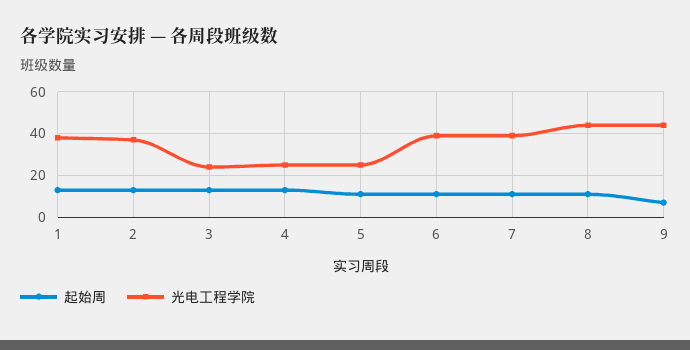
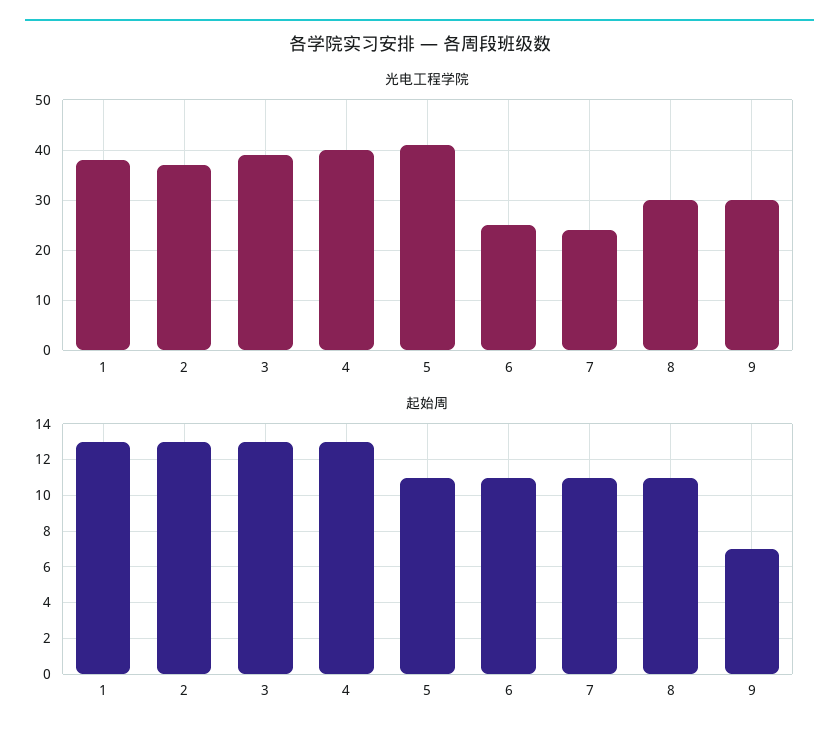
  {
    "起始周": {
      "1": 13,
      "2": 13,
      "3": 13,
      "4": 13,
      "5": 11,
      "6": 11,
      "7": 11,
      "8": 11,
      "9": 7
    },
    "光电工程学院": {
      "1": 40,
      "2": 35,
-     "3": 25,
+     "3": 40,
-     "4": 25,
+     "4": 40,
-     "5": 25,
+     "5": 40,
-     "6": 40,
+     "6": 25,
-     "7": 40,
+     "7": 25,
-     "8": 45,
+     "8": 30,
-     "9": 45
+     "9": 30
    }
  }

